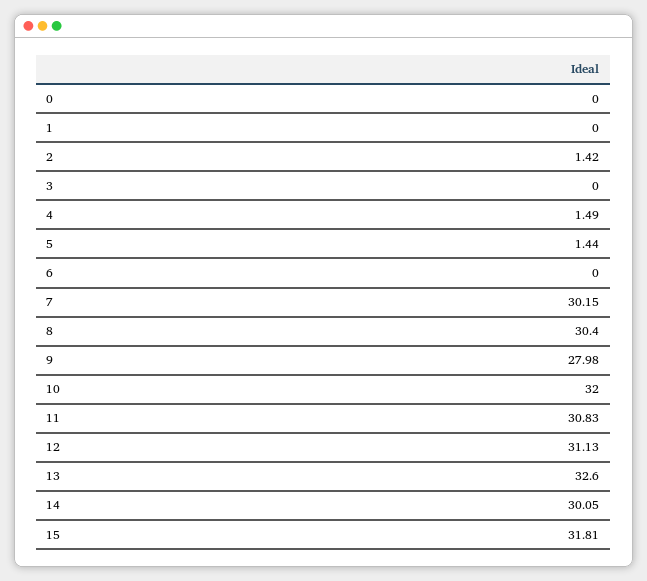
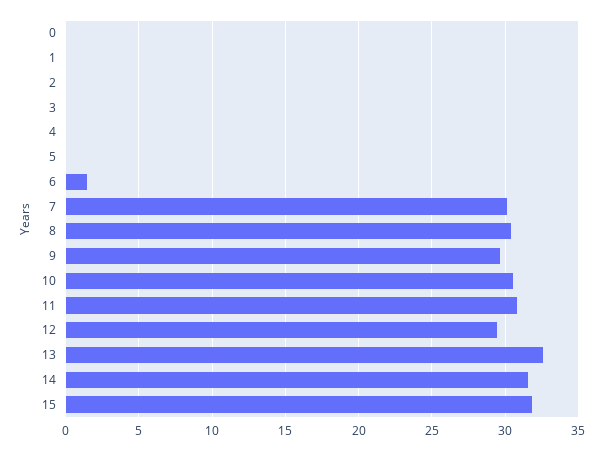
  {
    "0": 0,
    "1": 0,
-   "2": 1.42,
+   "2": 0,
    "3": 0,
-   "4": 1.49,
+   "4": 0,
-   "5": 1.44,
+   "5": 0,
-   "6": 0,
+   "6": 1.5,
    "7": 30.15,
    "8": 30.4,
-   "9": 27.98,
+   "9": 29.5,
-   "10": 32,
+   "10": 30.5,
    "11": 30.83,
-   "12": 31.13,
+   "12": 29.5,
    "13": 32.6,
-   "14": 30.05,
+   "14": 31.5,
    "15": 31.81
  }

